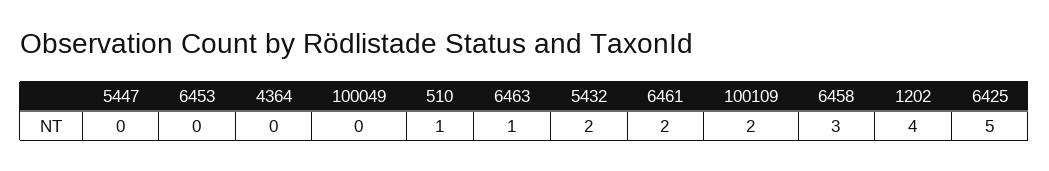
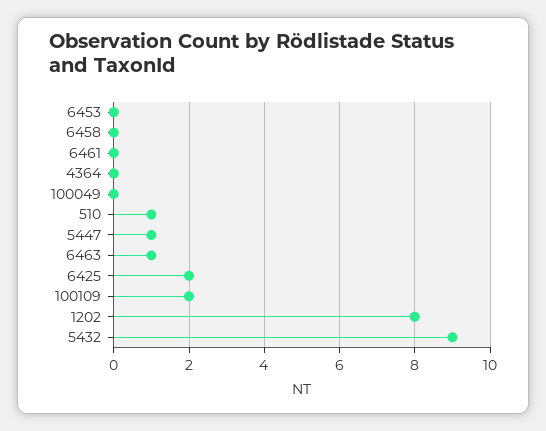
  {
-   "5447": 0,
+   "5447": 1,
    "6453": 0,
    "4364": 0,
    "100049": 0,
    "510": 1,
    "6463": 1,
-   "5432": 2,
+   "5432": 9,
-   "6461": 2,
+   "6461": 0,
    "100109": 2,
-   "6458": 3,
+   "6458": 0,
-   "1202": 4,
+   "1202": 8,
-   "6425": 5
+   "6425": 2
  }

